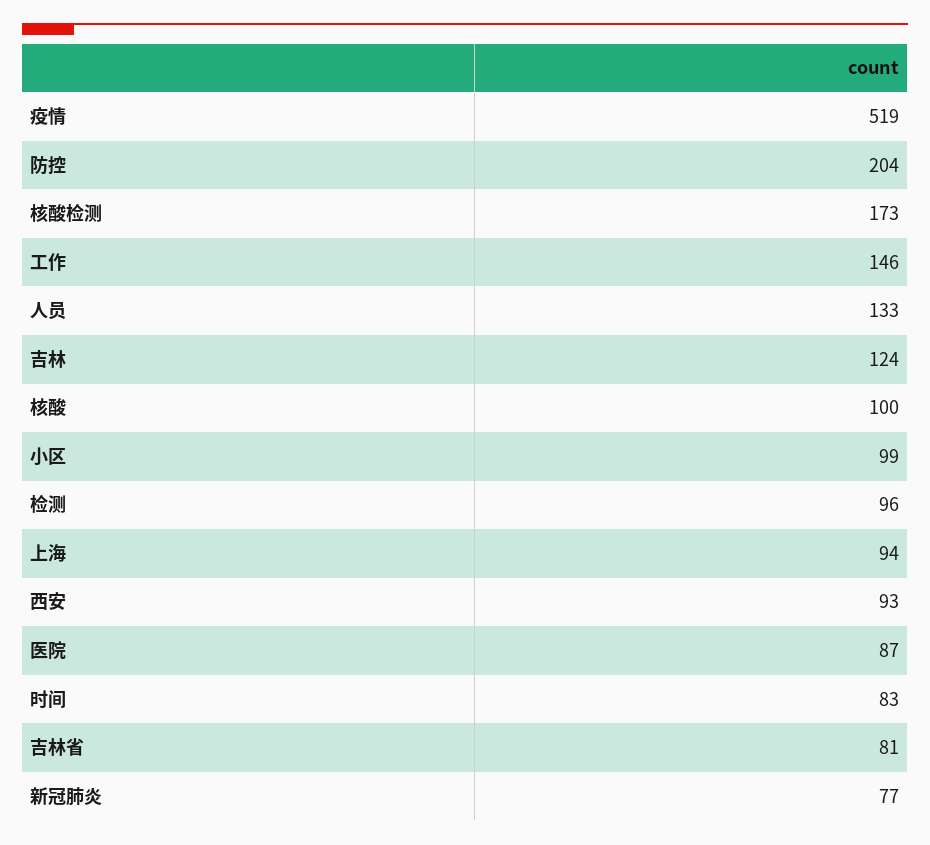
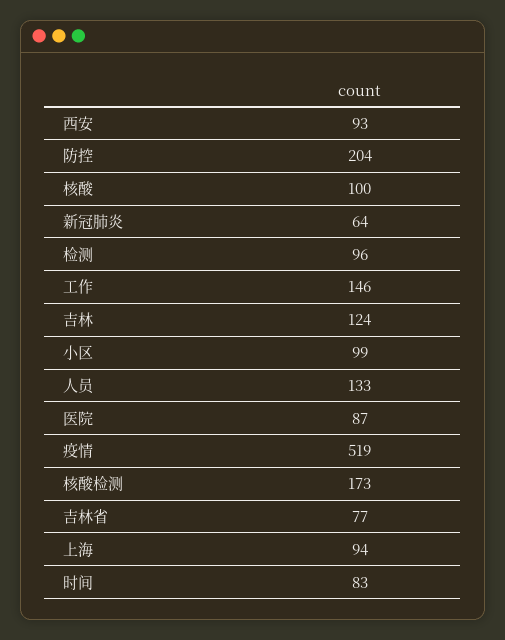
  {
    "疫情": 519,
    "防控": 204,
    "核酸检测": 173,
    "工作": 146,
    "人员": 133,
    "吉林": 124,
    "核酸": 100,
    "小区": 99,
    "检测": 96,
    "上海": 94,
    "西安": 93,
    "医院": 87,
    "时间": 83,
-   "吉林省": 81,
+   "吉林省": 77,
-   "新冠肺炎": 77
+   "新冠肺炎": 64
  }

